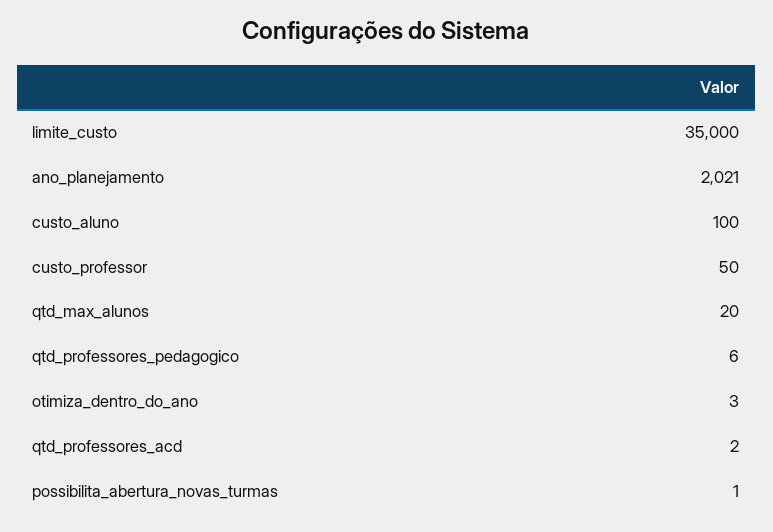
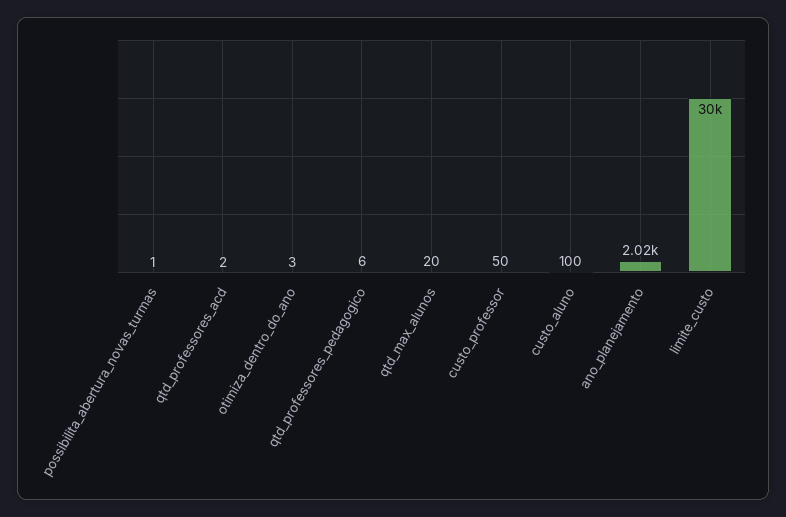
  {
-   "limite_custo": 35000,
+   "limite_custo": 30000,
    "ano_planejamento": 2021,
    "custo_aluno": 100,
    "custo_professor": 50,
    "qtd_max_alunos": 20,
    "qtd_professores_pedagogico": 6,
    "otimiza_dentro_do_ano": 3,
    "qtd_professores_acd": 2,
    "possibilita_abertura_novas_turmas": 1
  }

